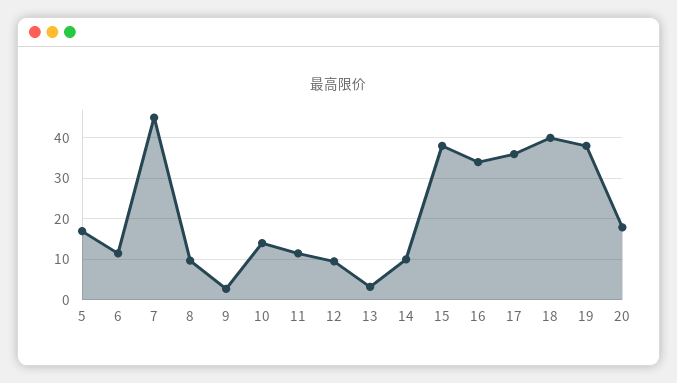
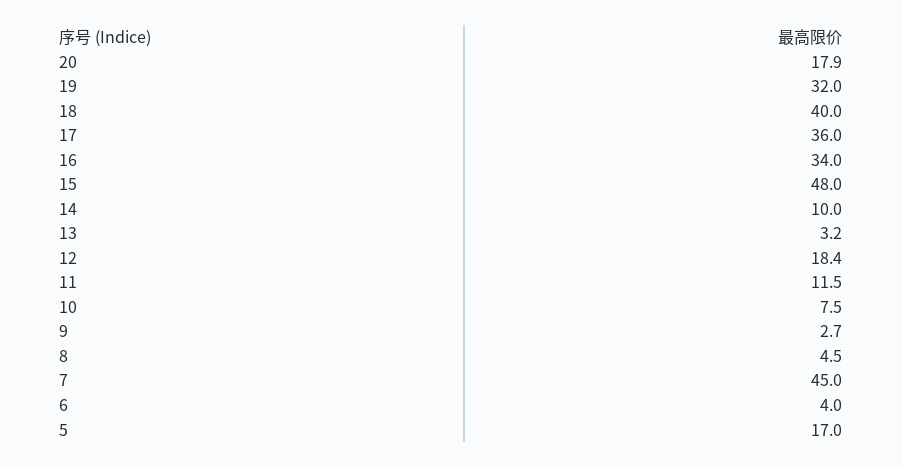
  {
    "5": 17,
-   "6": 12,
+   "6": 4,
    "7": 45,
-   "8": 10,
+   "8": 4.5,
    "9": 2.7,
-   "10": 14,
+   "10": 7.5,
    "11": 11.5,
-   "12": 10,
+   "12": 18.4,
    "13": 3.2,
    "14": 10,
-   "15": 38,
+   "15": 48,
    "16": 34,
    "17": 36,
    "18": 40,
-   "19": 38,
+   "19": 32,
    "20": 17.9
  }

